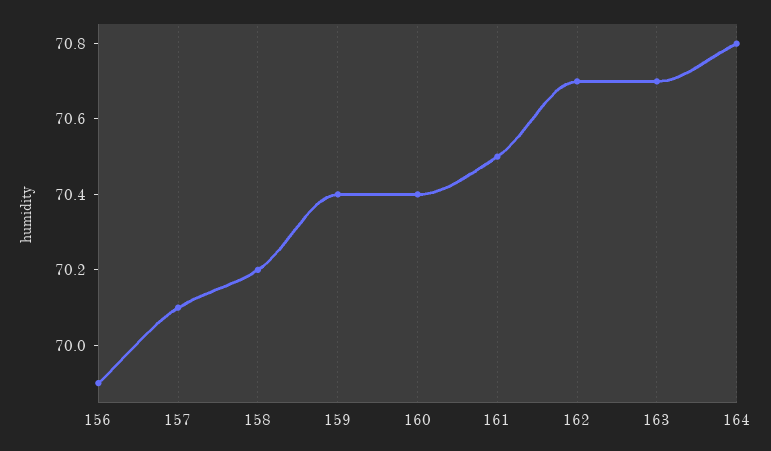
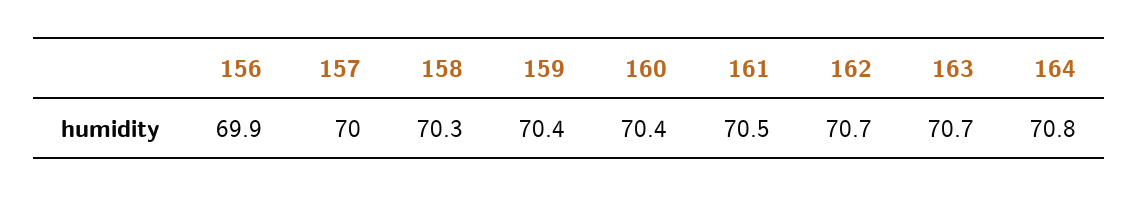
  {
    "156": 69.9,
-   "157": 70.1,
+   "157": 70,
-   "158": 70.2,
+   "158": 70.3,
    "159": 70.4,
    "160": 70.4,
    "161": 70.5,
    "162": 70.7,
    "163": 70.7,
    "164": 70.8
  }

